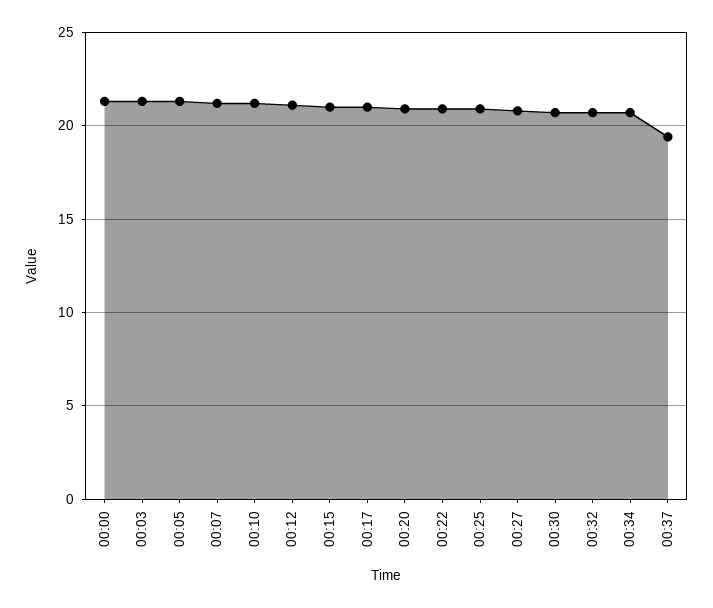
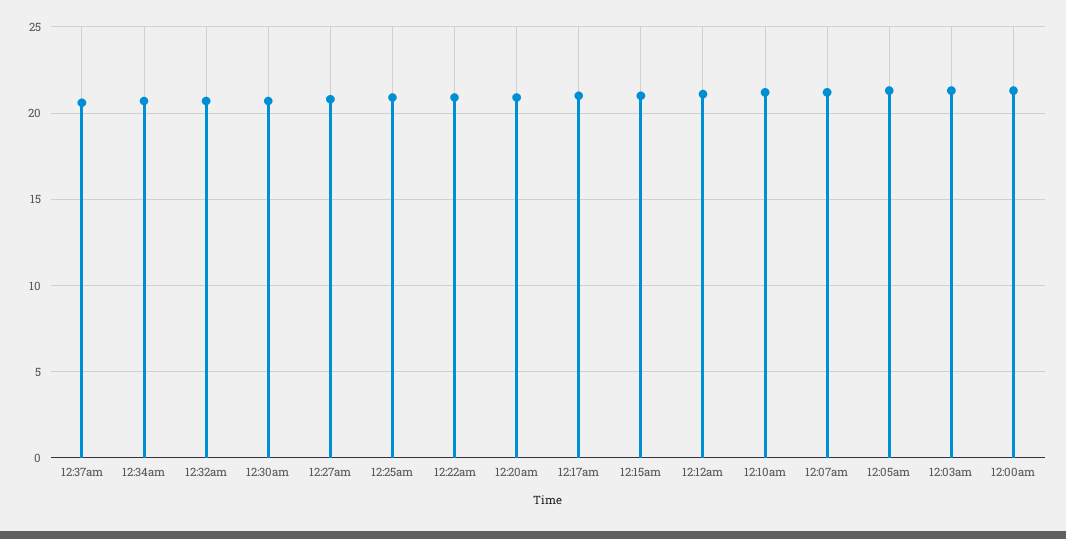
  {
    "00:00": 21.5,
    "00:03": 21.5,
    "00:05": 21.5,
    "00:07": 21,
    "00:10": 21,
    "00:12": 21,
    "00:15": 21,
    "00:17": 21,
    "00:20": 21,
    "00:22": 21,
    "00:25": 21,
    "00:27": 21,
    "00:30": 20.5,
    "00:32": 20.5,
    "00:34": 20.5,
-   "00:37": 19.5
+   "00:37": 20.5
  }

